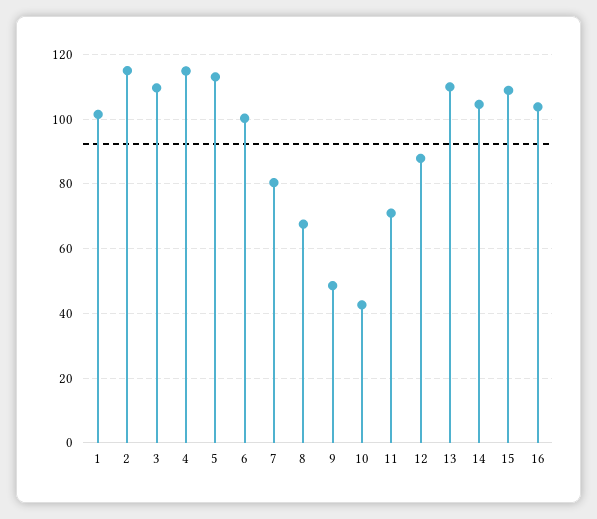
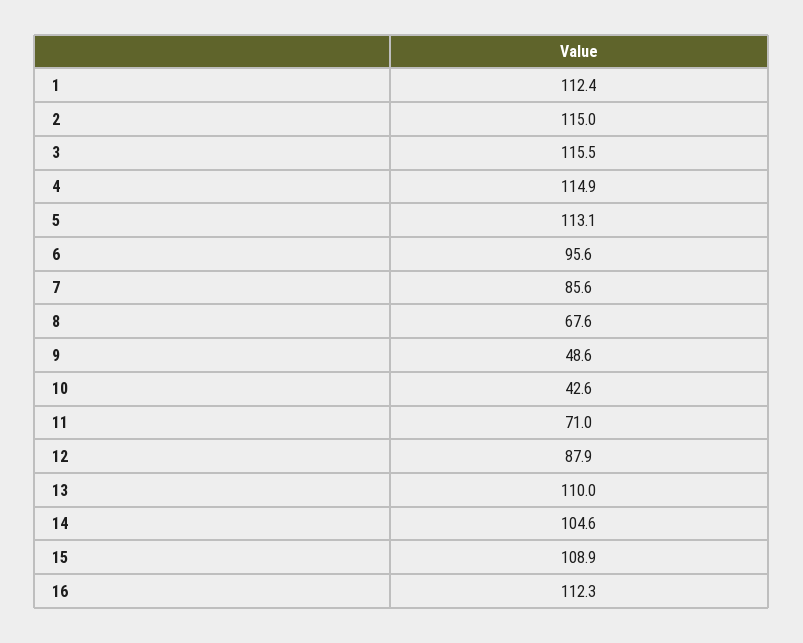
  {
-   "1": 102,
+   "1": 112.4,
    "2": 115,
-   "3": 110,
+   "3": 115.5,
    "4": 114.9,
    "5": 113.1,
-   "6": 100,
+   "6": 95.6,
-   "7": 80,
+   "7": 85.6,
    "8": 67.6,
    "9": 48.6,
    "10": 42.6,
    "11": 71,
    "12": 87.9,
    "13": 110,
    "14": 104.6,
    "15": 108.9,
-   "16": 104
+   "16": 112.3
  }

